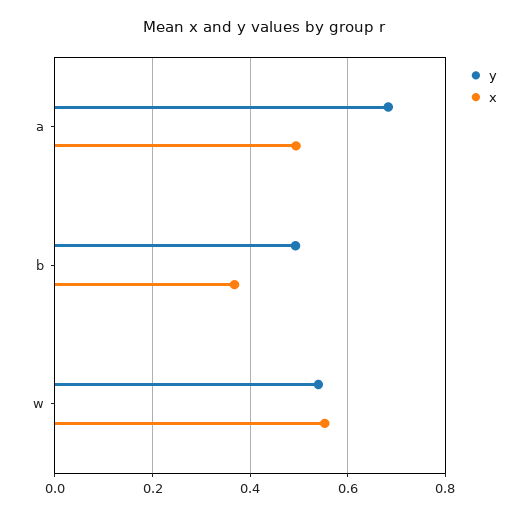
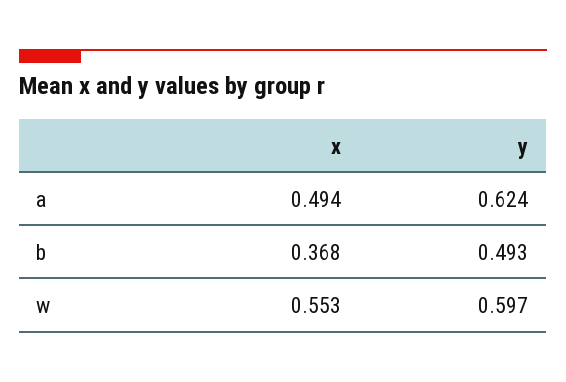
  {
    "y": {
-     "a": 0.68,
+     "a": 0.624,
      "b": 0.493,
-     "w": 0.54
+     "w": 0.597
    },
    "x": {
      "a": 0.494,
      "b": 0.368,
      "w": 0.553
    }
  }

